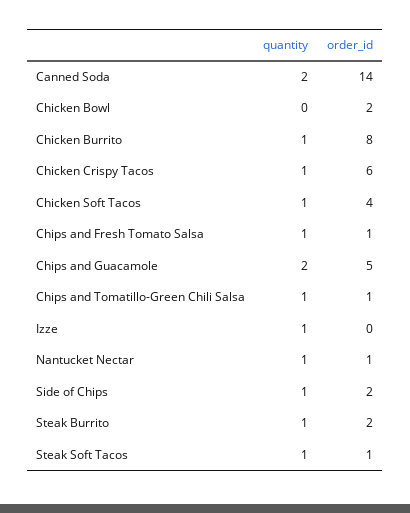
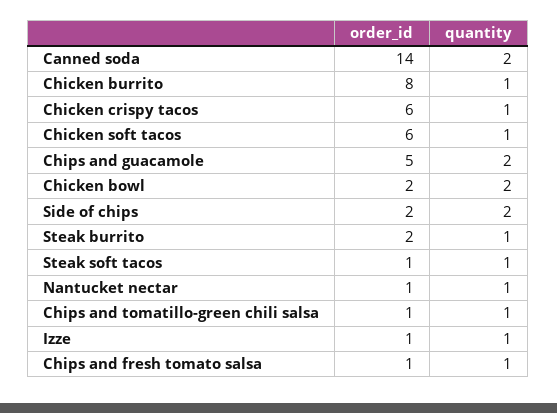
  {
    "quantity": {
      "Canned Soda": 2,
-     "Chicken Bowl": 0,
+     "Chicken Bowl": 2,
      "Chicken Burrito": 1,
      "Chicken Crispy Tacos": 1,
      "Chicken Soft Tacos": 1,
      "Chips and Fresh Tomato Salsa": 1,
      "Chips and Guacamole": 2,
      "Chips and Tomatillo-Green Chili Salsa": 1,
      "Izze": 1,
      "Nantucket Nectar": 1,
-     "Side of Chips": 1,
+     "Side of Chips": 2,
      "Steak Burrito": 1,
      "Steak Soft Tacos": 1
    },
    "order_id": {
      "Canned Soda": 14,
      "Chicken Bowl": 2,
      "Chicken Burrito": 8,
      "Chicken Crispy Tacos": 6,
-     "Chicken Soft Tacos": 4,
+     "Chicken Soft Tacos": 6,
      "Chips and Fresh Tomato Salsa": 1,
      "Chips and Guacamole": 5,
      "Chips and Tomatillo-Green Chili Salsa": 1,
-     "Izze": 0,
+     "Izze": 1,
      "Nantucket Nectar": 1,
      "Side of Chips": 2,
      "Steak Burrito": 2,
      "Steak Soft Tacos": 1
    }
  }

